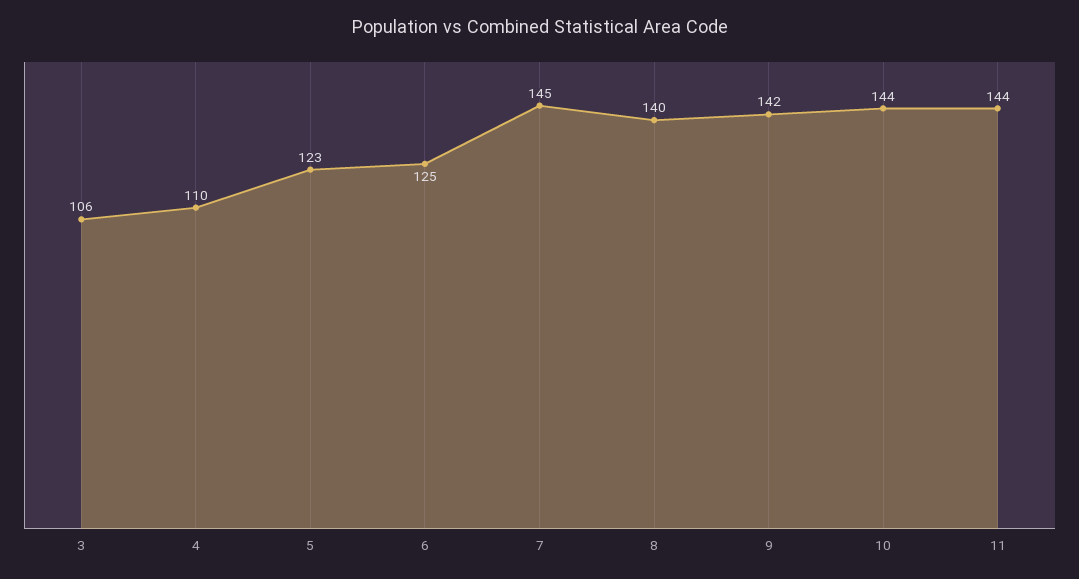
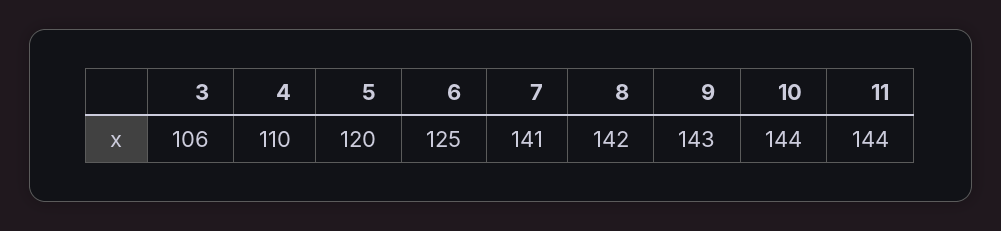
  {
    "3": 106,
    "4": 110,
-   "5": 123,
+   "5": 120,
    "6": 125,
-   "7": 145,
+   "7": 141,
-   "8": 140,
+   "8": 142,
-   "9": 142,
+   "9": 143,
    "10": 144,
    "11": 144
  }

